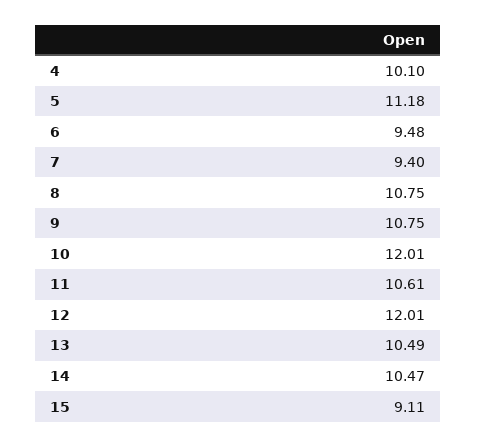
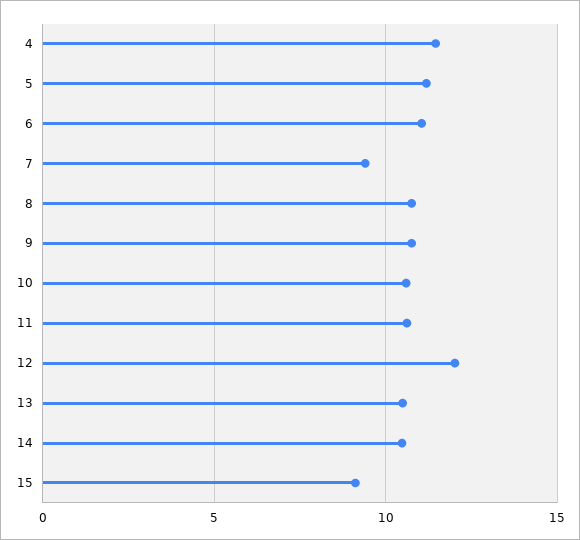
  {
-   "4": 10.1,
+   "4": 11.5,
    "5": 11.18,
-   "6": 9.48,
+   "6": 11,
    "7": 9.4,
    "8": 10.75,
    "9": 10.75,
-   "10": 12.01,
+   "10": 10.5,
    "11": 10.61,
    "12": 12.01,
    "13": 10.49,
    "14": 10.47,
    "15": 9.11
  }

